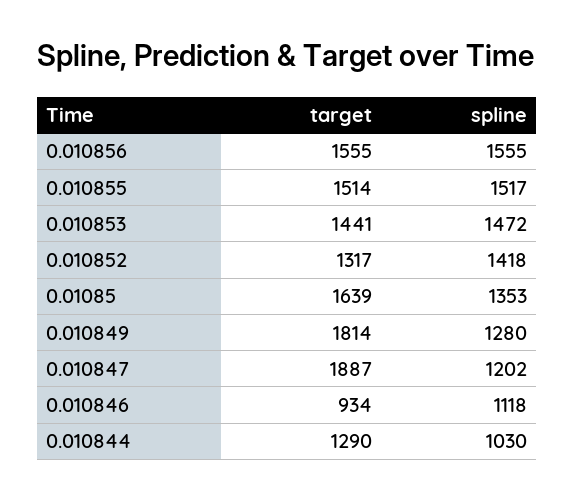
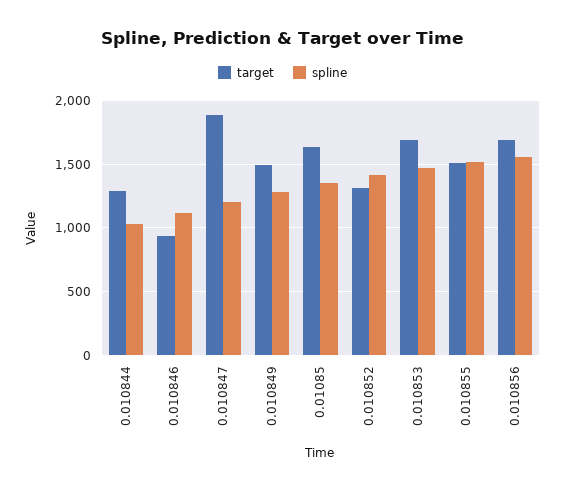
  {
    "target": {
-     "0.010856": 1555,
+     "0.010856": 1700,
      "0.010855": 1514,
-     "0.010853": 1441,
+     "0.010853": 1700,
      "0.010852": 1317,
      "0.01085": 1639,
-     "0.010849": 1814,
+     "0.010849": 1500,
      "0.010847": 1887,
      "0.010846": 934,
      "0.010844": 1290
    },
    "spline": {
      "0.010856": 1555,
      "0.010855": 1517,
      "0.010853": 1472,
      "0.010852": 1418,
      "0.01085": 1353,
      "0.010849": 1280,
      "0.010847": 1202,
      "0.010846": 1118,
      "0.010844": 1030
    }
  }

